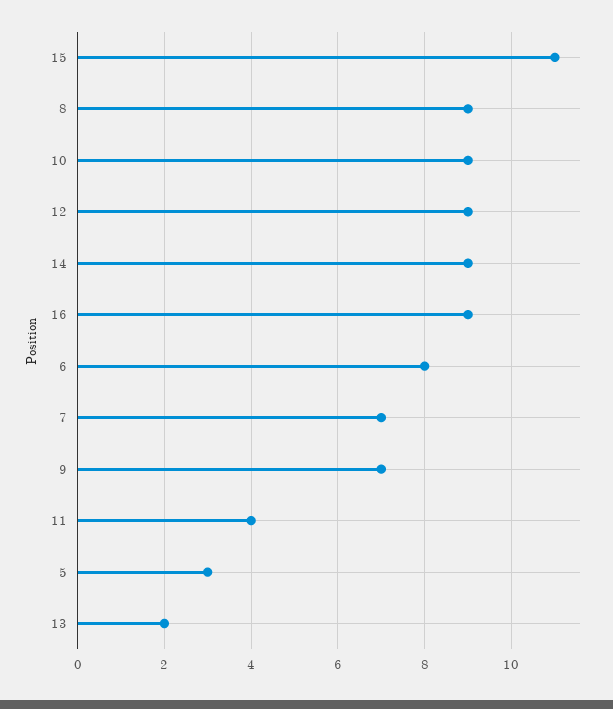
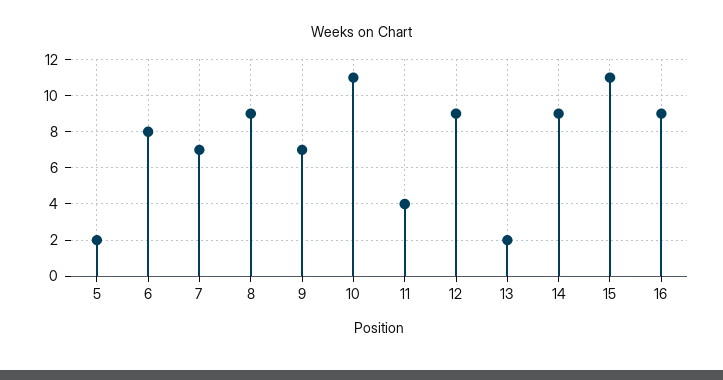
  {
    "15": 11,
    "8": 9,
-   "10": 9,
+   "10": 11,
    "12": 9,
    "14": 9,
    "16": 9,
    "6": 8,
    "7": 7,
    "9": 7,
    "11": 4,
-   "5": 3,
+   "5": 2,
    "13": 2
  }

